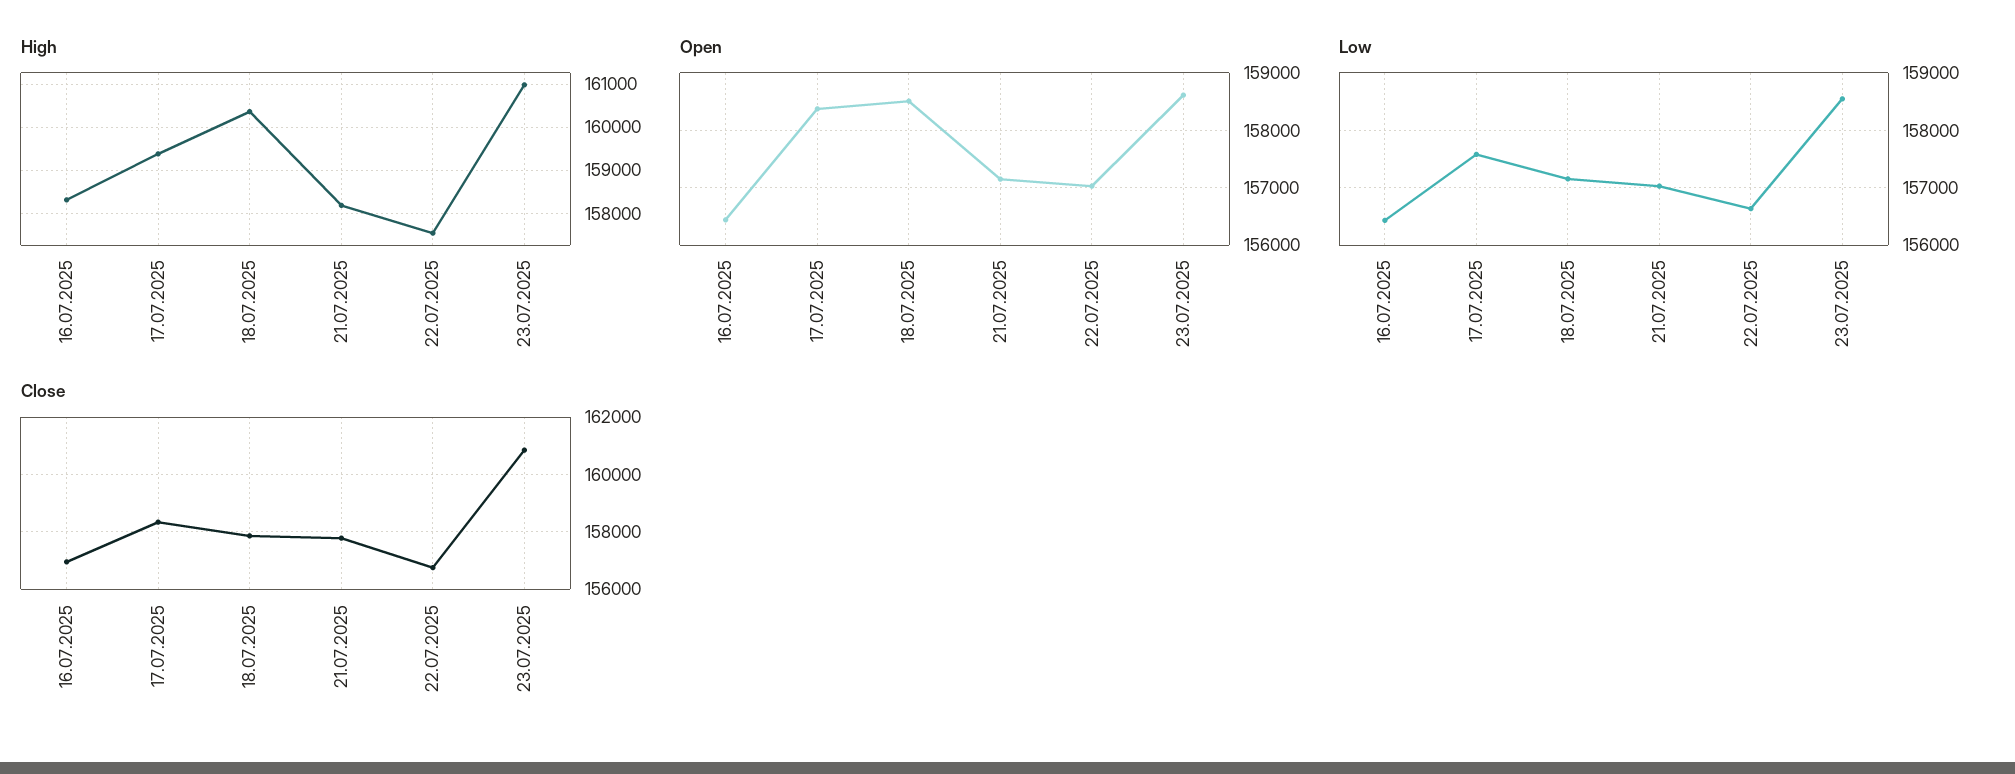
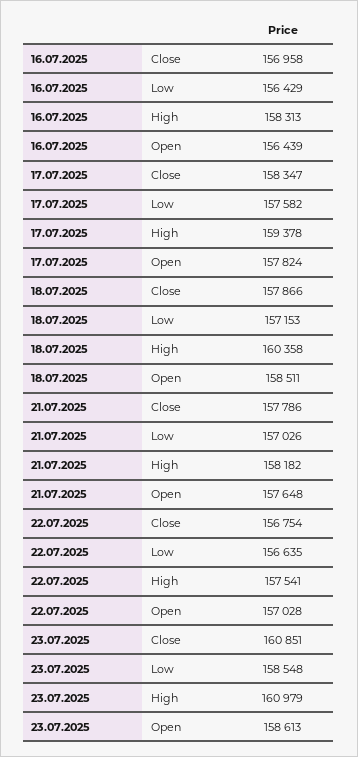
  {
    "High": {
      "16.07.2025": 158313,
      "17.07.2025": 159378,
      "18.07.2025": 160358,
      "21.07.2025": 158182,
      "22.07.2025": 157541,
      "23.07.2025": 160979
    },
    "Open": {
      "16.07.2025": 156439,
-     "17.07.2025": 158400,
+     "17.07.2025": 157824,
      "18.07.2025": 158511,
-     "21.07.2025": 157200,
+     "21.07.2025": 157648,
      "22.07.2025": 157028,
      "23.07.2025": 158613
    },
    "Low": {
      "16.07.2025": 156429,
      "17.07.2025": 157582,
      "18.07.2025": 157153,
      "21.07.2025": 157026,
      "22.07.2025": 156635,
      "23.07.2025": 158548
    },
    "Close": {
      "16.07.2025": 156958,
      "17.07.2025": 158347,
      "18.07.2025": 157866,
      "21.07.2025": 157786,
      "22.07.2025": 156754,
      "23.07.2025": 160851
    }
  }

